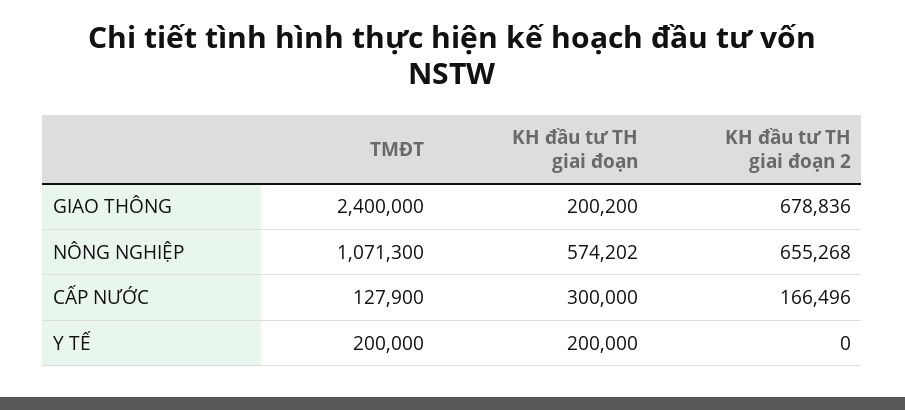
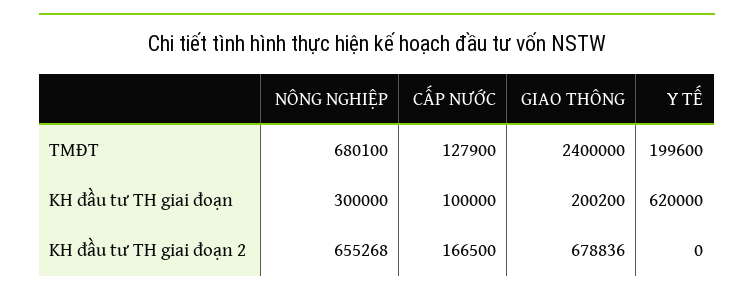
  {
    "TMĐT": {
      "GIAO THÔNG": 2400000,
-     "NÔNG NGHIỆP": 1071300,
+     "NÔNG NGHIỆP": 680100,
      "CẤP NƯỚC": 127900,
-     "Y TẾ": 200000
+     "Y TẾ": 199600
    },
    "KH đầu tư TH giai đoạn": {
      "GIAO THÔNG": 200200,
-     "NÔNG NGHIỆP": 574202,
+     "NÔNG NGHIỆP": 300000,
-     "CẤP NƯỚC": 300000,
+     "CẤP NƯỚC": 100000,
-     "Y TẾ": 200000
+     "Y TẾ": 620000
    },
    "KH đầu tư TH giai đoạn 2": {
      "GIAO THÔNG": 678836,
      "NÔNG NGHIỆP": 655268,
-     "CẤP NƯỚC": 166496,
+     "CẤP NƯỚC": 166500,
      "Y TẾ": 0
    }
  }

